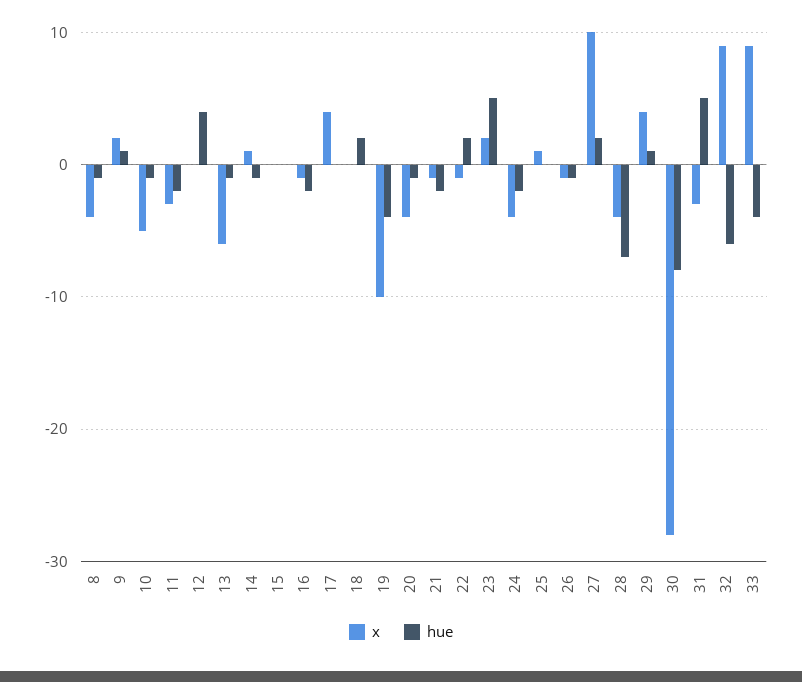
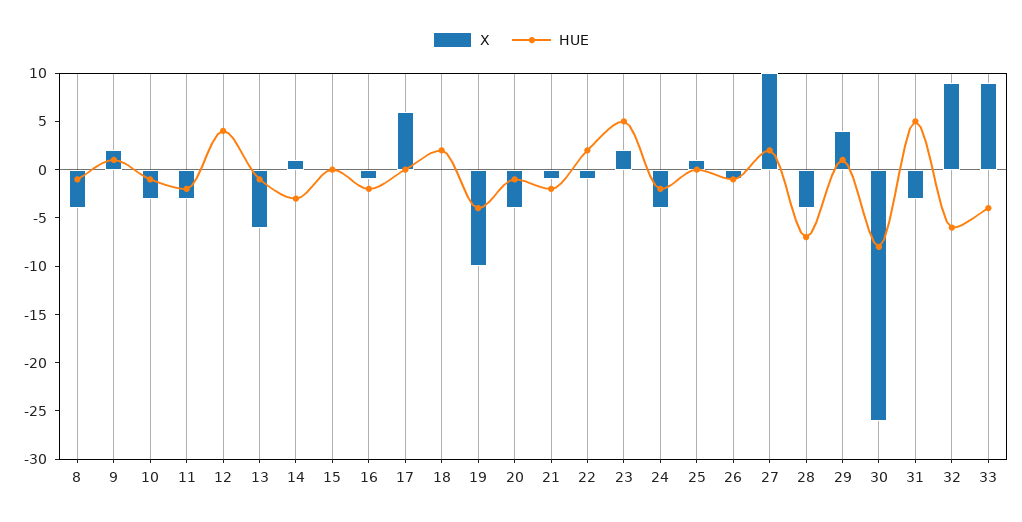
  {
    "x": {
      "8": -4,
      "9": 2,
-     "10": -5,
+     "10": -3,
      "11": -3,
      "12": 0,
      "13": -6,
      "14": 1,
      "15": 0,
      "16": -1,
-     "17": 4,
+     "17": 6,
      "18": 0,
      "19": -10,
      "20": -4,
      "21": -1,
      "22": -1,
      "23": 2,
      "24": -4,
      "25": 1,
      "26": -1,
      "27": 10,
      "28": -4,
      "29": 4,
-     "30": -28,
+     "30": -26,
      "31": -3,
      "32": 9,
      "33": 9
    },
    "hue": {
      "8": -1,
      "9": 1,
      "10": -1,
      "11": -2,
      "12": 4,
      "13": -1,
-     "14": -1,
+     "14": -3,
      "15": 0,
      "16": -2,
      "17": 0,
      "18": 2,
      "19": -4,
      "20": -1,
      "21": -2,
      "22": 2,
      "23": 5,
      "24": -2,
      "25": 0,
      "26": -1,
      "27": 2,
      "28": -7,
      "29": 1,
      "30": -8,
      "31": 5,
      "32": -6,
      "33": -4
    }
  }

